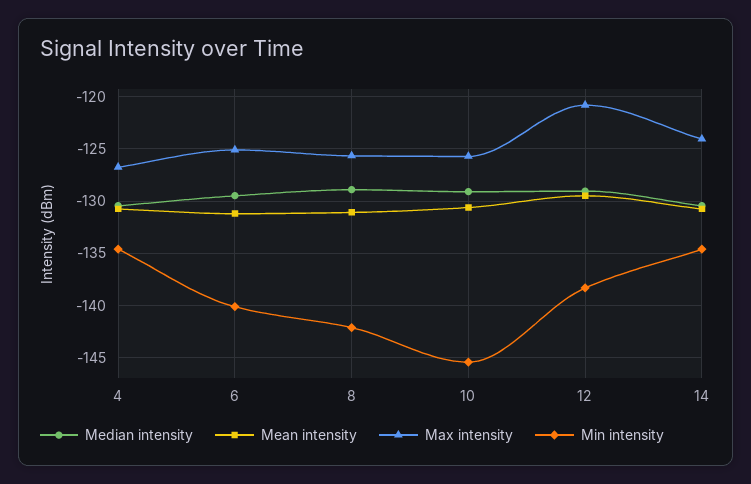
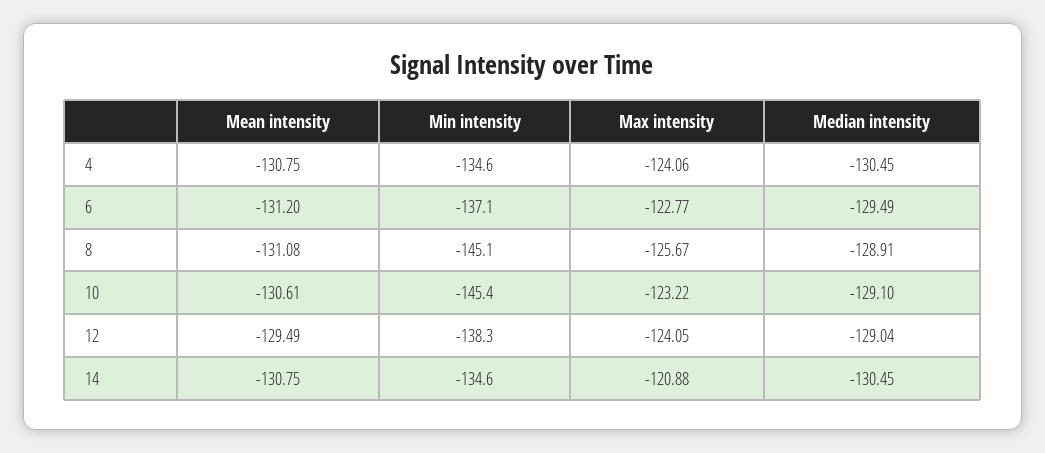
  {
    "Median intensity": {
      "4": -130.45,
      "6": -129.49,
      "8": -128.91,
      "10": -129.1,
      "12": -129.04,
      "14": -130.45
    },
    "Mean intensity": {
      "4": -130.75,
      "6": -131.2,
      "8": -131.08,
      "10": -130.61,
      "12": -129.49,
      "14": -130.75
    },
    "Max intensity": {
-     "4": -127,
+     "4": -124.06,
-     "6": -125,
+     "6": -122.77,
      "8": -125.67,
-     "10": -126,
+     "10": -123.22,
-     "12": -121,
+     "12": -124.05,
-     "14": -124
+     "14": -120.88
    },
    "Min intensity": {
      "4": -134.6,
-     "6": -140,
+     "6": -137.1,
-     "8": -142,
+     "8": -145.1,
      "10": -145.4,
      "12": -138.3,
      "14": -134.6
    }
  }

